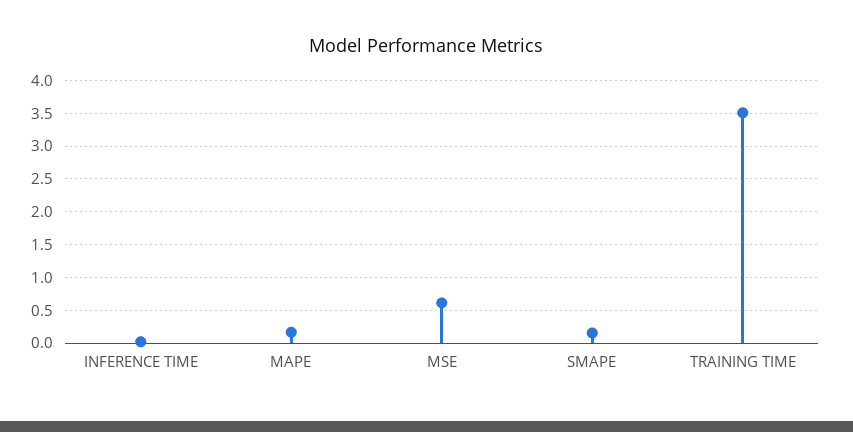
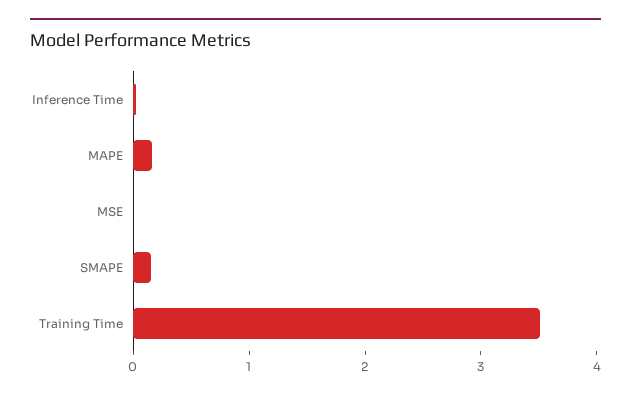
  {
    "INFERENCE TIME": 0,
    "MAPE": 0.2,
-   "MSE": 0.6,
+   "MSE": 0,
    "SMAPE": 0.2,
    "TRAINING TIME": 3.5
  }

